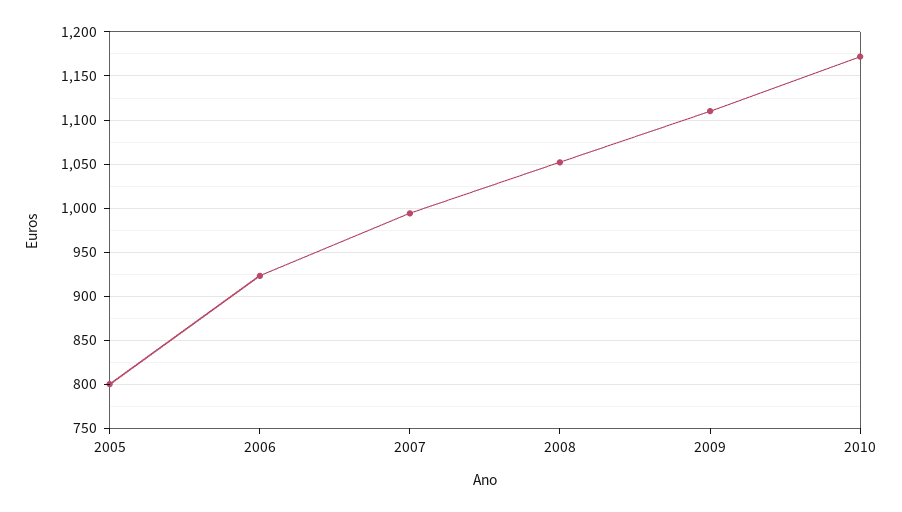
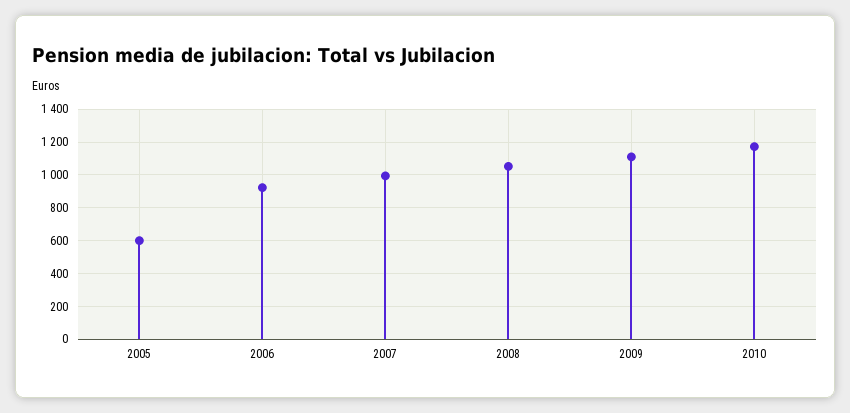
  {
-   "2005": 800,
+   "2005": 600,
    "2006": 920,
    "2007": 990,
    "2008": 1050,
    "2009": 1110,
    "2010": 1170
  }

